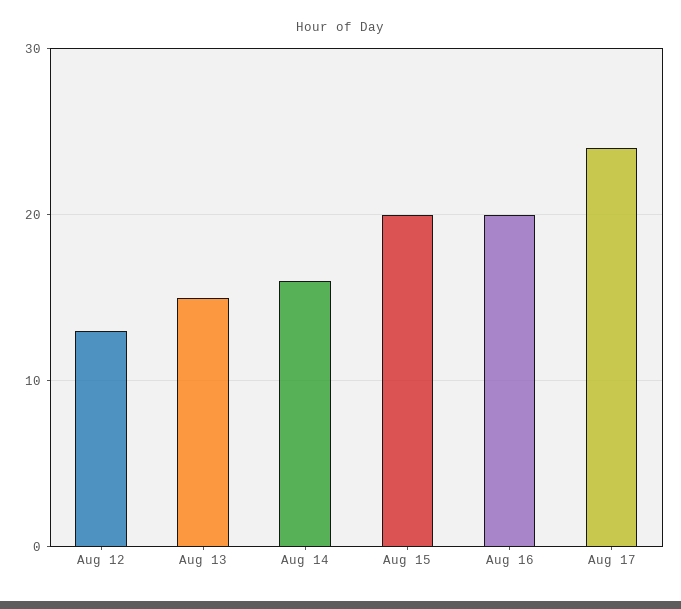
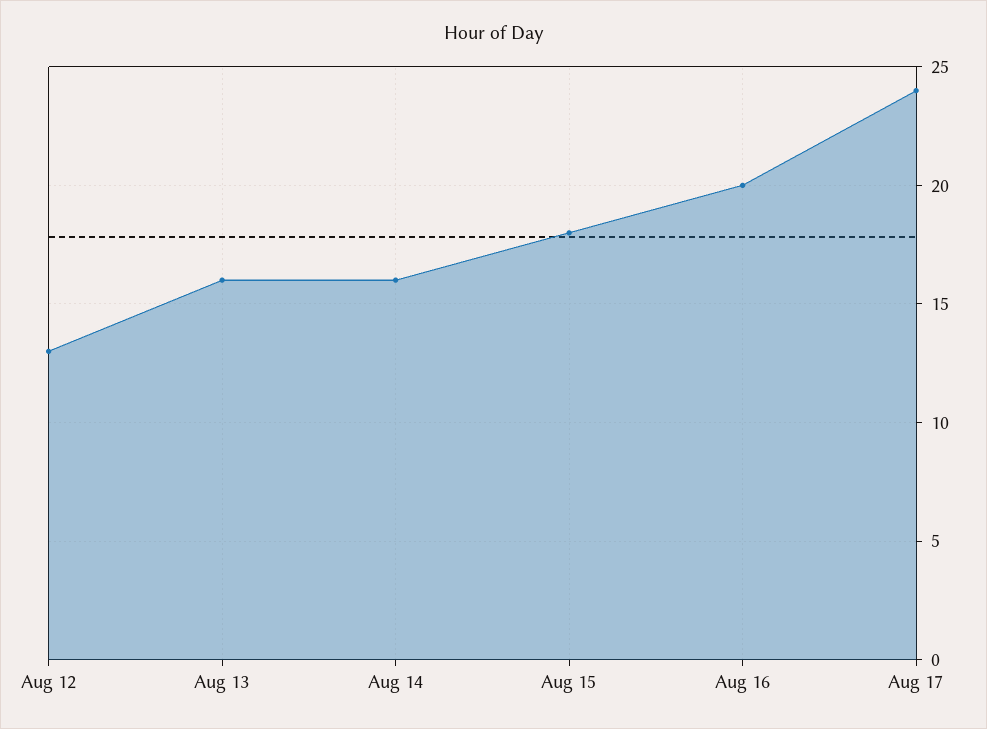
  {
    "Aug 12": 13,
-   "Aug 13": 15,
+   "Aug 13": 16,
    "Aug 14": 16,
-   "Aug 15": 20,
+   "Aug 15": 18,
    "Aug 16": 20,
    "Aug 17": 24
  }

